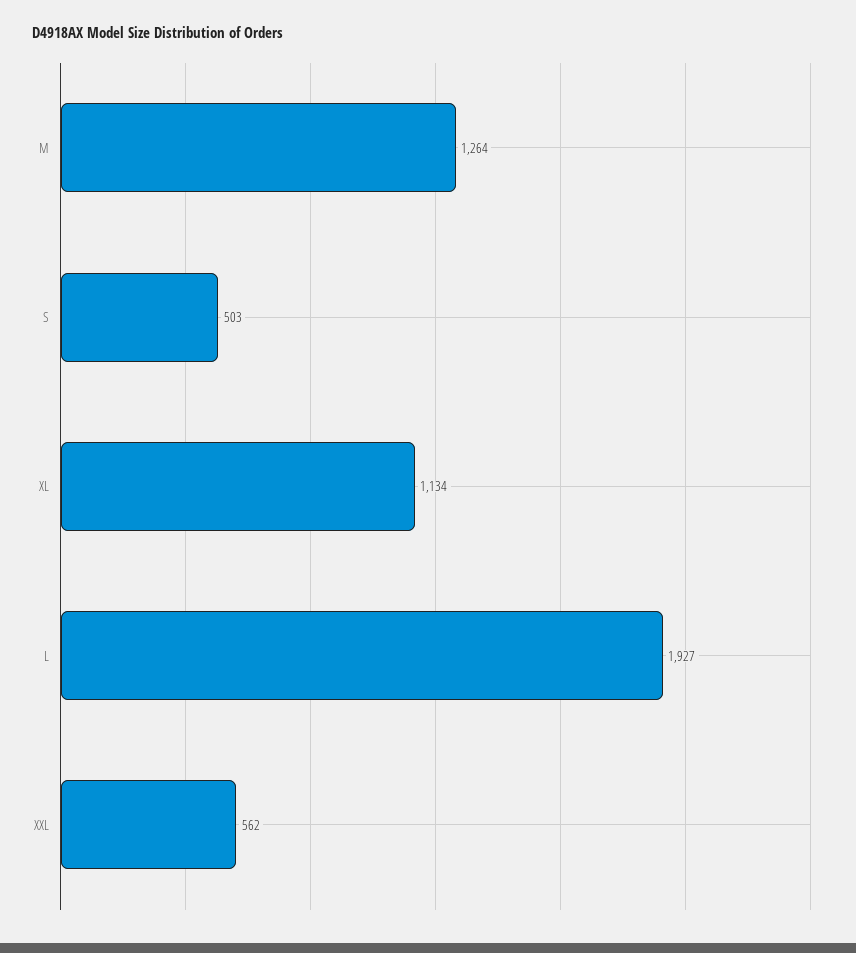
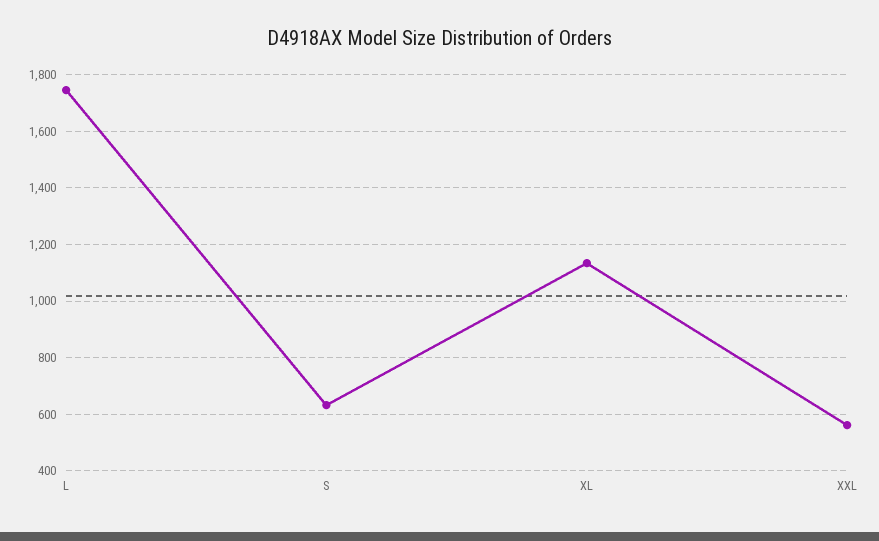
  {
-   "M": 1264,
-   "S": 503,
+   "S": 625,
    "XL": 1134,
-   "L": 1927,
+   "L": 1750,
    "XXL": 562
  }

